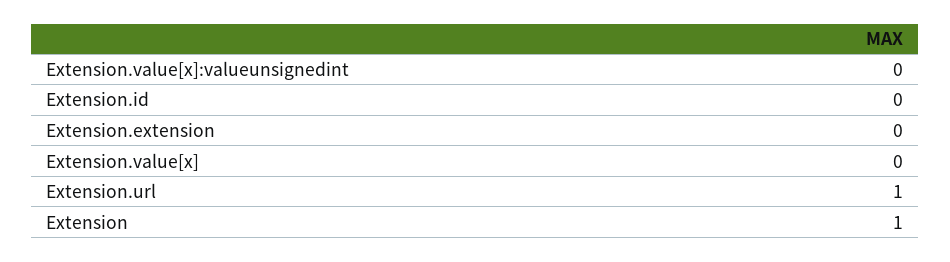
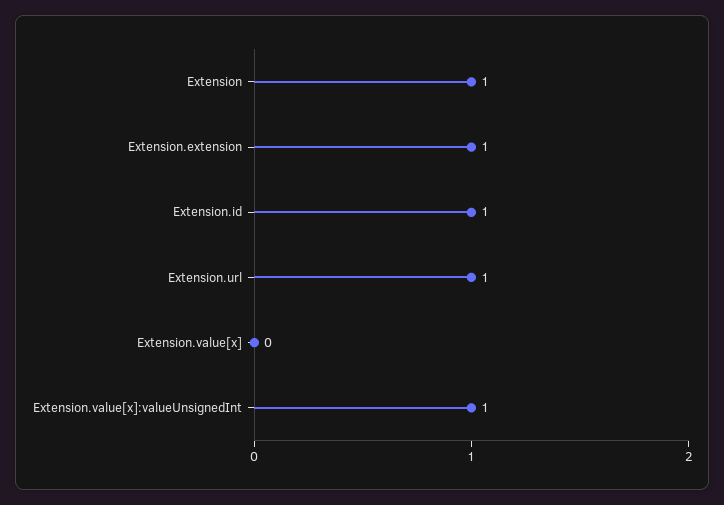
  {
-   "Extension.value[x]:valueunsignedint": 0,
+   "Extension.value[x]:valueunsignedint": 1,
-   "Extension.id": 0,
+   "Extension.id": 1,
-   "Extension.extension": 0,
+   "Extension.extension": 1,
    "Extension.value[x]": 0,
    "Extension.url": 1,
    "Extension": 1
  }

